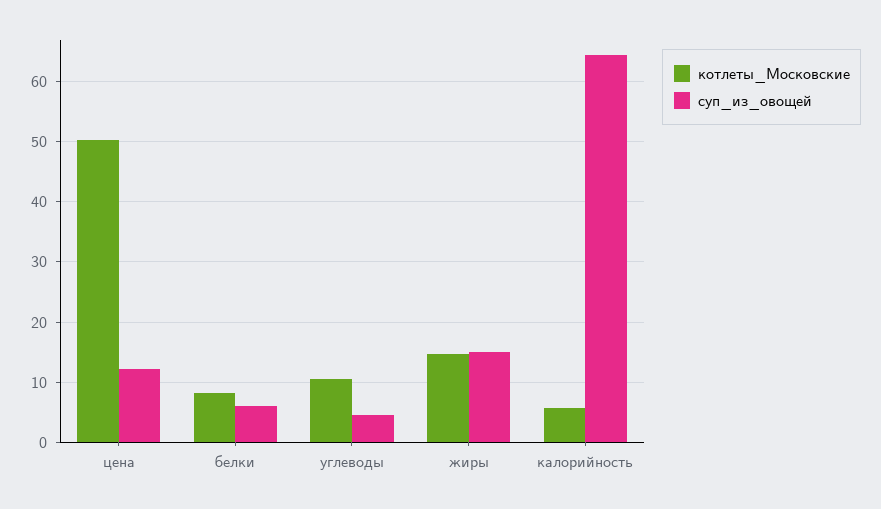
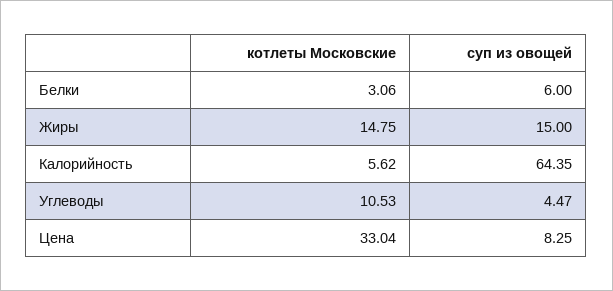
  {
    "котлеты_Московские": {
-     "цена": 50,
+     "цена": 33.04,
-     "белки": 8,
+     "белки": 3.06,
      "углеводы": 10.53,
      "жиры": 14.75,
      "калорийность": 5.62
    },
    "суп_из_овощей": {
-     "цена": 12,
+     "цена": 8.25,
      "белки": 6,
      "углеводы": 4.47,
      "жиры": 15,
      "калорийность": 64.35
    }
  }

